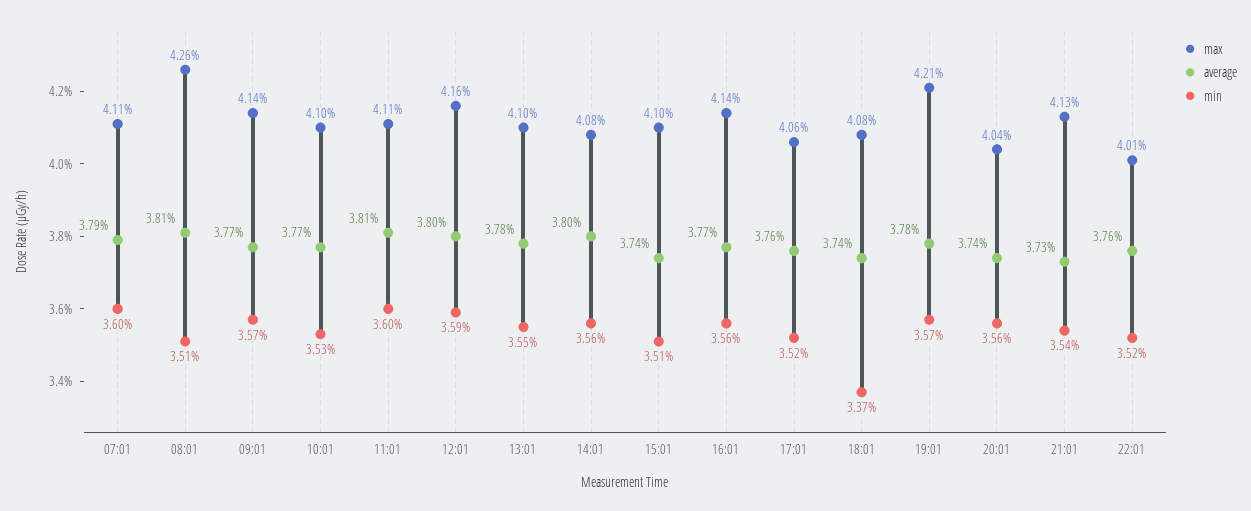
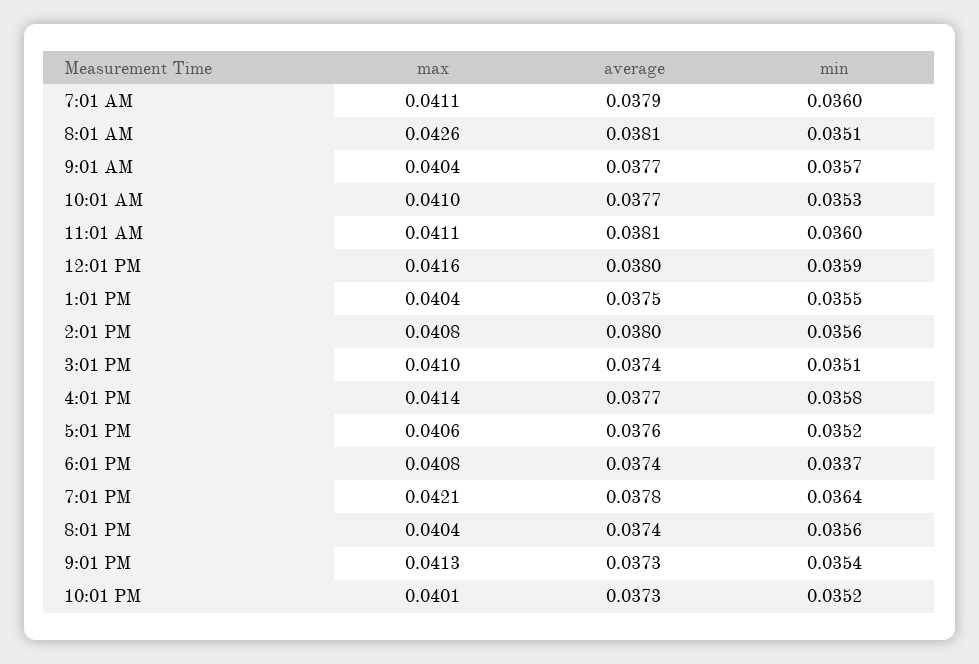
  {
    "max": {
      "07:01": 0.0411,
      "08:01": 0.0426,
-     "09:01": 0.0414,
+     "09:01": 0.0404,
      "10:01": 0.041,
      "11:01": 0.0411,
      "12:01": 0.0416,
-     "13:01": 0.041,
+     "13:01": 0.0404,
      "14:01": 0.0408,
      "15:01": 0.041,
      "16:01": 0.0414,
      "17:01": 0.0406,
      "18:01": 0.0408,
      "19:01": 0.0421,
      "20:01": 0.0404,
      "21:01": 0.0413,
      "22:01": 0.0401
    },
    "average": {
      "07:01": 0.0379,
      "08:01": 0.0381,
      "09:01": 0.0377,
      "10:01": 0.0377,
      "11:01": 0.0381,
      "12:01": 0.038,
-     "13:01": 0.0378,
+     "13:01": 0.0375,
      "14:01": 0.038,
      "15:01": 0.0374,
      "16:01": 0.0377,
      "17:01": 0.0376,
      "18:01": 0.0374,
      "19:01": 0.0378,
      "20:01": 0.0374,
      "21:01": 0.0373,
-     "22:01": 0.0376
+     "22:01": 0.0373
    },
    "min": {
      "07:01": 0.036,
      "08:01": 0.0351,
      "09:01": 0.0357,
      "10:01": 0.0353,
      "11:01": 0.036,
      "12:01": 0.0359,
      "13:01": 0.0355,
      "14:01": 0.0356,
      "15:01": 0.0351,
-     "16:01": 0.0356,
+     "16:01": 0.0358,
      "17:01": 0.0352,
      "18:01": 0.0337,
-     "19:01": 0.0357,
+     "19:01": 0.0364,
      "20:01": 0.0356,
      "21:01": 0.0354,
      "22:01": 0.0352
    }
  }

